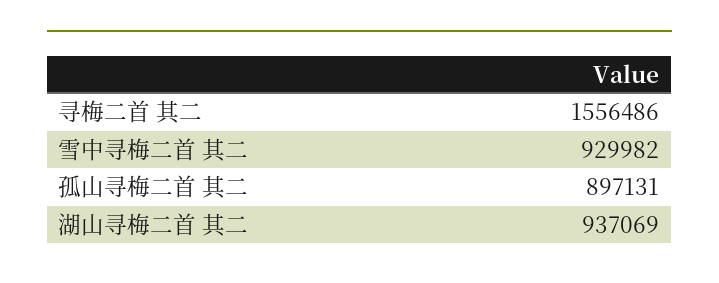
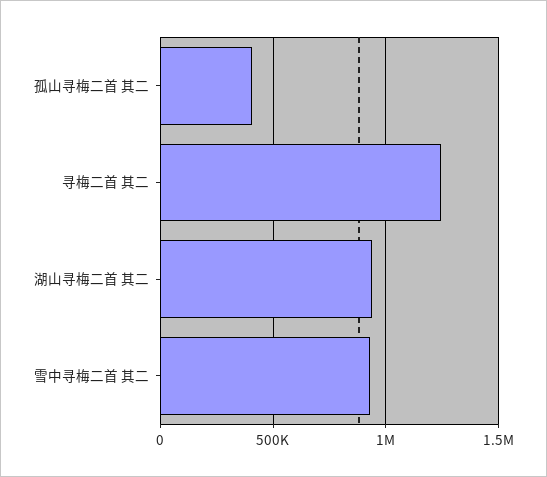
  {
-   "寻梅二首 其二": 1556486,
+   "寻梅二首 其二": 1250000,
    "雪中寻梅二首 其二": 929982,
-   "孤山寻梅二首 其二": 897131,
+   "孤山寻梅二首 其二": 400000,
    "湖山寻梅二首 其二": 937069
  }

